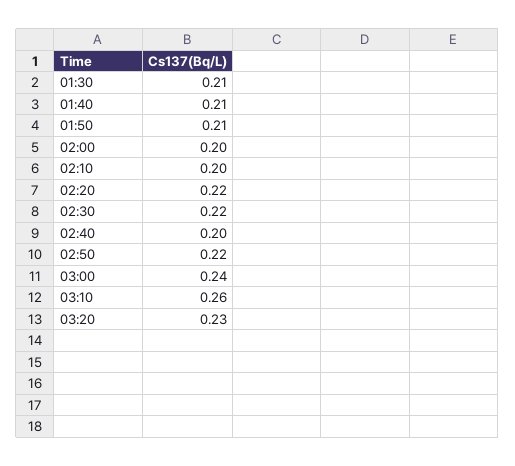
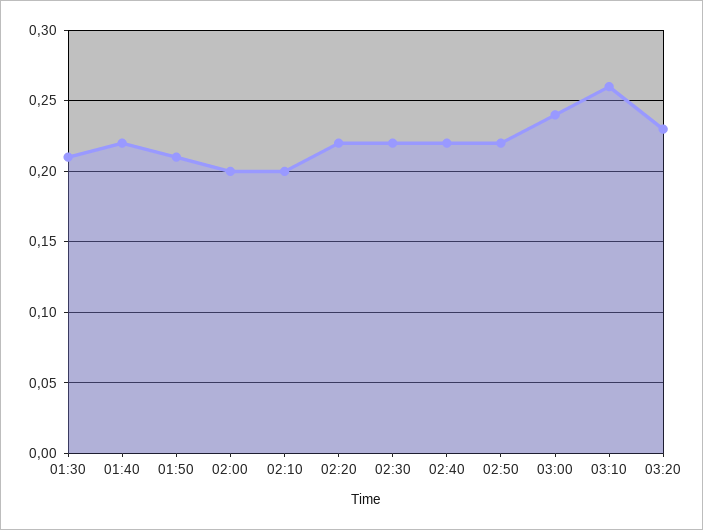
  {
    "01:30": 0.21,
-   "01:40": 0.21,
+   "01:40": 0.22,
    "01:50": 0.21,
    "02:00": 0.2,
    "02:10": 0.2,
    "02:20": 0.22,
    "02:30": 0.22,
-   "02:40": 0.2,
+   "02:40": 0.22,
    "02:50": 0.22,
    "03:00": 0.24,
    "03:10": 0.26,
    "03:20": 0.23
  }

